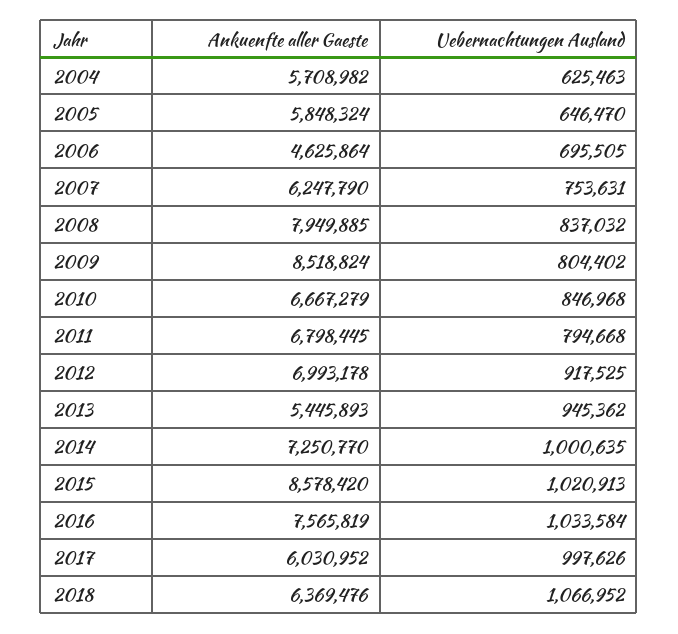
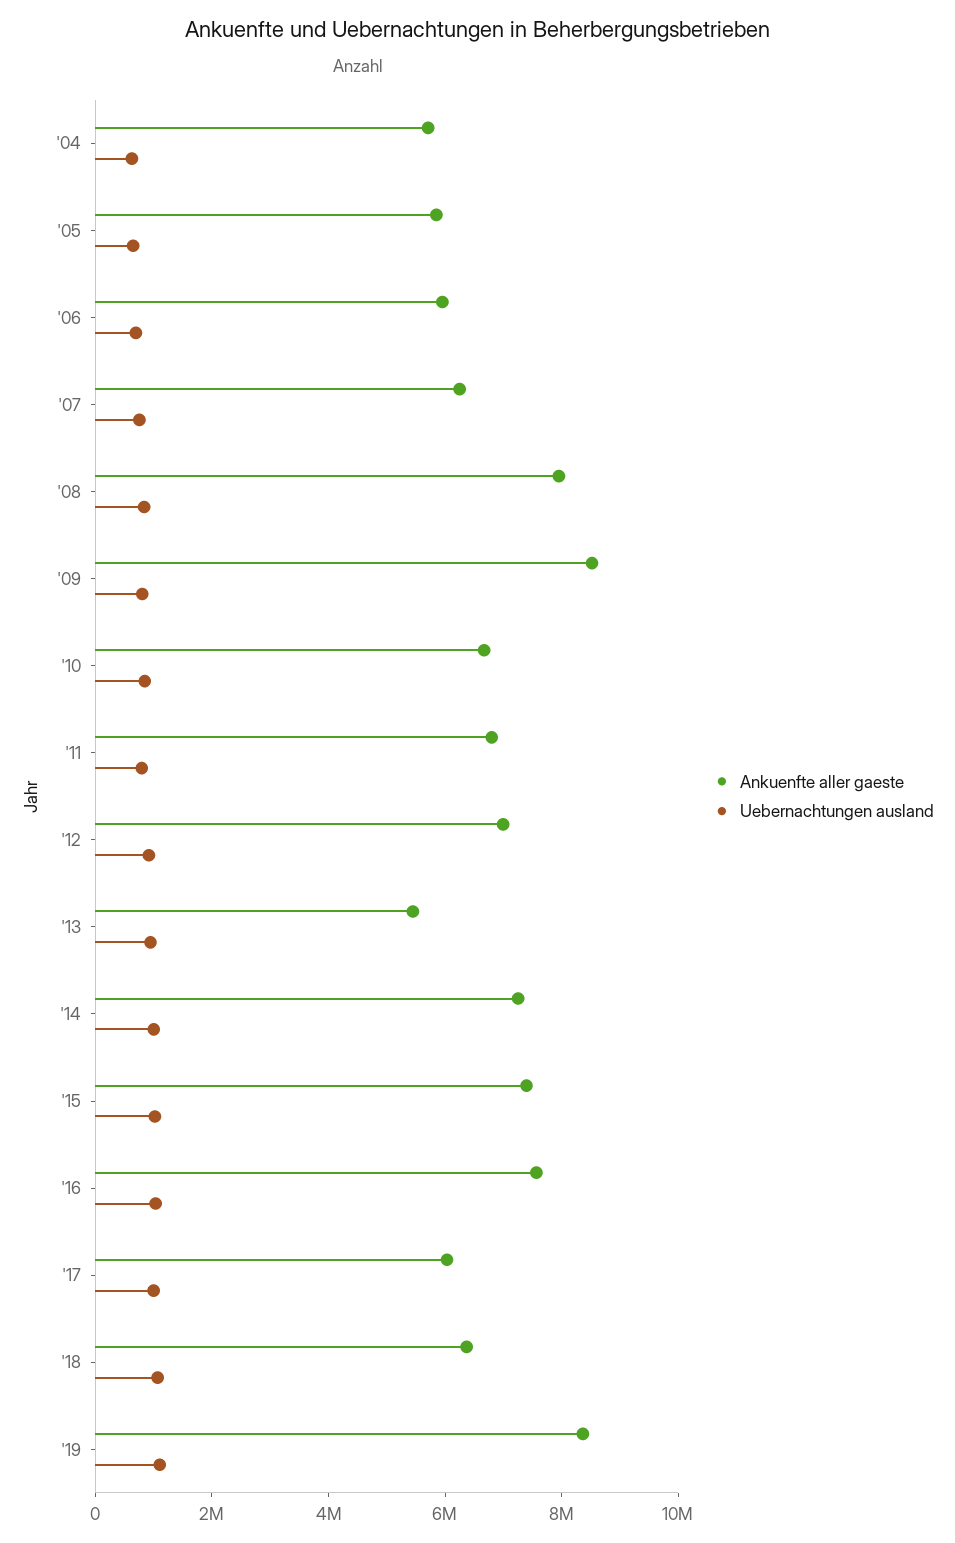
  {
    "Ankuenfte aller Gaeste": {
      "2004": 5708982,
      "2005": 5848324,
-     "2006": 4625864,
+     "2006": 6000000,
      "2007": 6247790,
      "2008": 7949885,
      "2009": 8518824,
      "2010": 6667279,
      "2011": 6798445,
      "2012": 6993178,
      "2013": 5445893,
      "2014": 7250770,
-     "2015": 8578420,
+     "2015": 7500000,
      "2016": 7565819,
      "2017": 6030952,
-     "2018": 6369476
+     "2018": 6369476,
+     "'19": 8500000
    },
    "Uebernachtungen Ausland": {
      "2004": 625463,
      "2005": 646470,
      "2006": 695505,
      "2007": 753631,
      "2008": 837032,
      "2009": 804402,
      "2010": 846968,
      "2011": 794668,
      "2012": 917525,
      "2013": 945362,
      "2014": 1000635,
      "2015": 1020913,
      "2016": 1033584,
      "2017": 997626,
-     "2018": 1066952
+     "2018": 1066952,
+     "'19": 1000000
    }
  }

